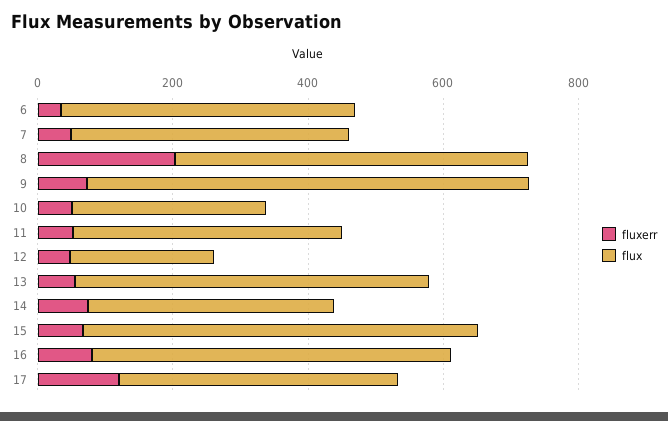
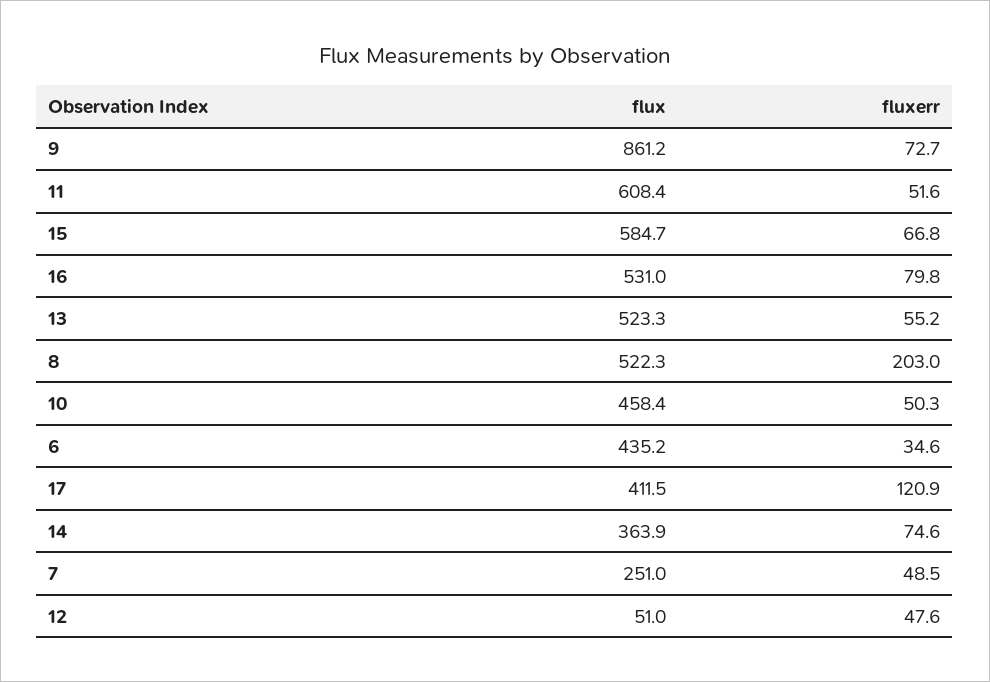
  {
    "fluxerr": {
      "6": 34.6,
      "7": 48.5,
      "8": 203,
      "9": 72.7,
      "10": 50.3,
      "11": 51.6,
      "12": 47.6,
      "13": 55.2,
      "14": 74.6,
      "15": 66.8,
      "16": 79.8,
      "17": 120.9
    },
    "flux": {
      "6": 435.2,
-     "7": 400,
+     "7": 251,
      "8": 522.3,
-     "9": 650,
+     "9": 861.2,
-     "10": 300,
+     "10": 458.4,
-     "11": 400,
+     "11": 608.4,
-     "12": 200,
+     "12": 51,
      "13": 523.3,
      "14": 363.9,
      "15": 584.7,
      "16": 531,
      "17": 411.5
    }
  }

